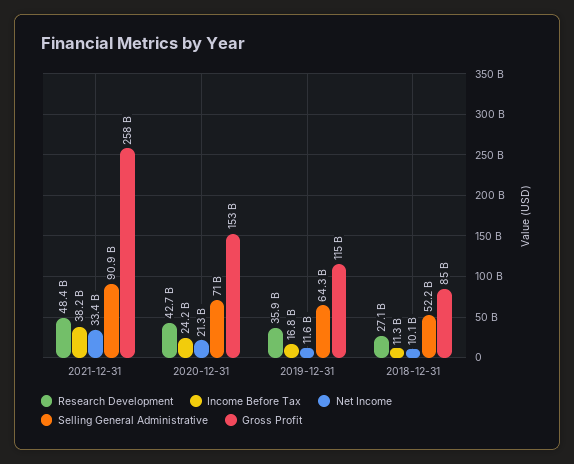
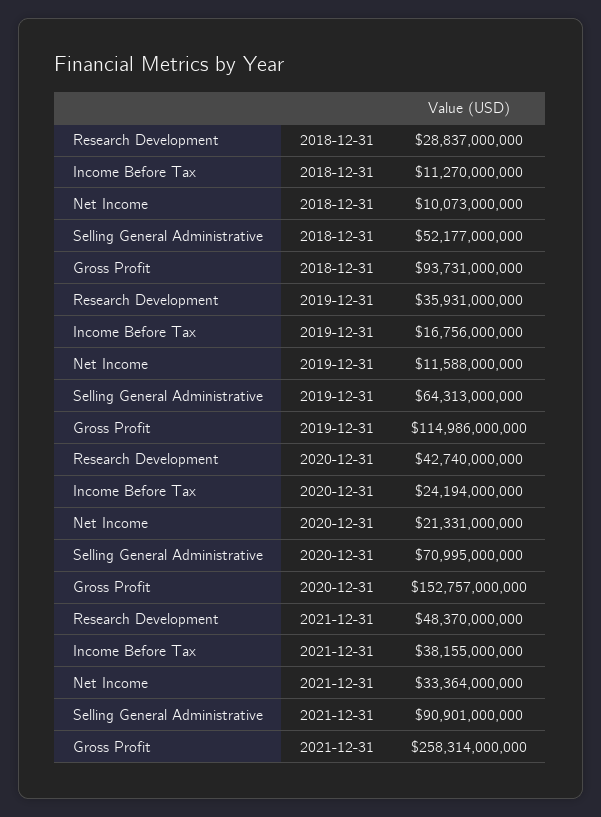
  {
    "Research Development": {
      "2021-12-31": 48370000000,
      "2020-12-31": 42740000000,
      "2019-12-31": 35931000000,
-     "2018-12-31": 27100000000
+     "2018-12-31": 28837000000
    },
    "Income Before Tax": {
      "2021-12-31": 38155000000,
      "2020-12-31": 24194000000,
      "2019-12-31": 16756000000,
      "2018-12-31": 11270000000
    },
    "Net Income": {
      "2021-12-31": 33364000000,
      "2020-12-31": 21331000000,
      "2019-12-31": 11588000000,
      "2018-12-31": 10073000000
    },
    "Selling General Administrative": {
      "2021-12-31": 90901000000,
      "2020-12-31": 70995000000,
      "2019-12-31": 64313000000,
      "2018-12-31": 52177000000
    },
    "Gross Profit": {
      "2021-12-31": 258314000000,
      "2020-12-31": 152757000000,
      "2019-12-31": 114986000000,
-     "2018-12-31": 85000000000
+     "2018-12-31": 93731000000
    }
  }

